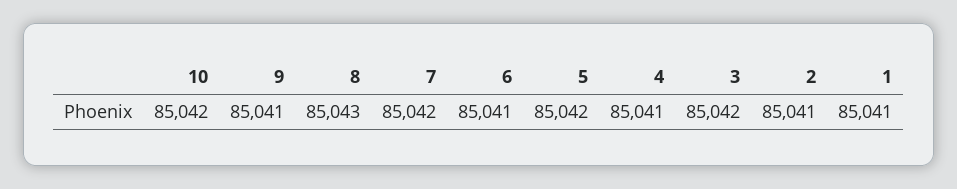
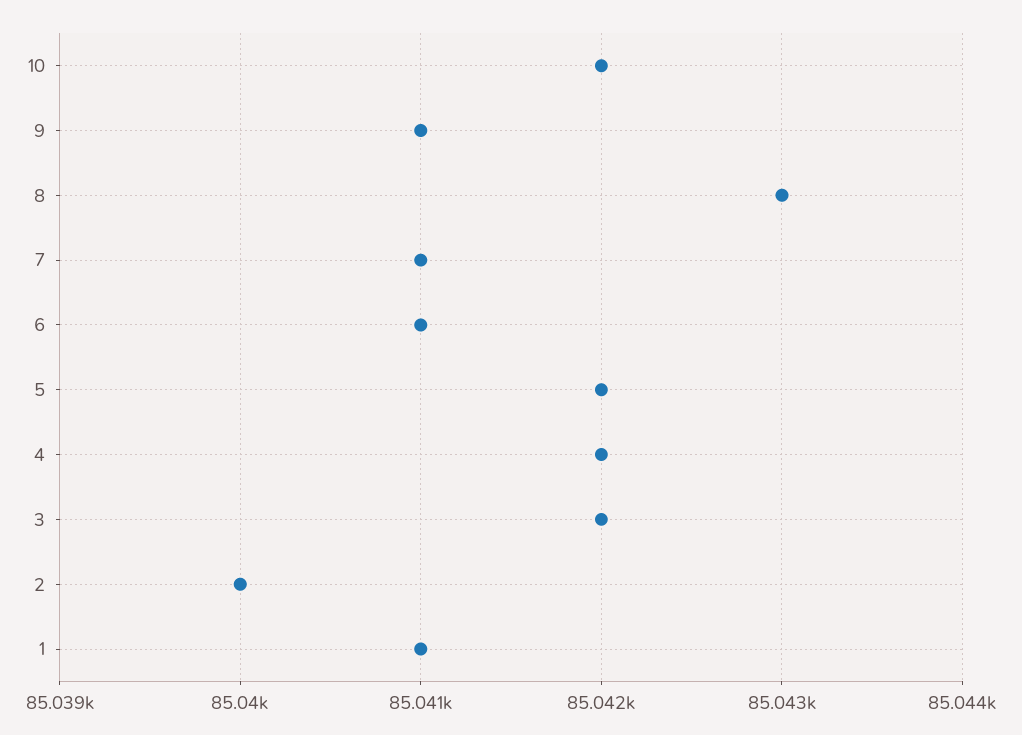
  {
    "10": 85042,
    "9": 85041,
    "8": 85043,
-   "7": 85042,
+   "7": 85041,
    "6": 85041,
    "5": 85042,
-   "4": 85041,
+   "4": 85042,
    "3": 85042,
-   "2": 85041,
+   "2": 85040,
    "1": 85041
  }

